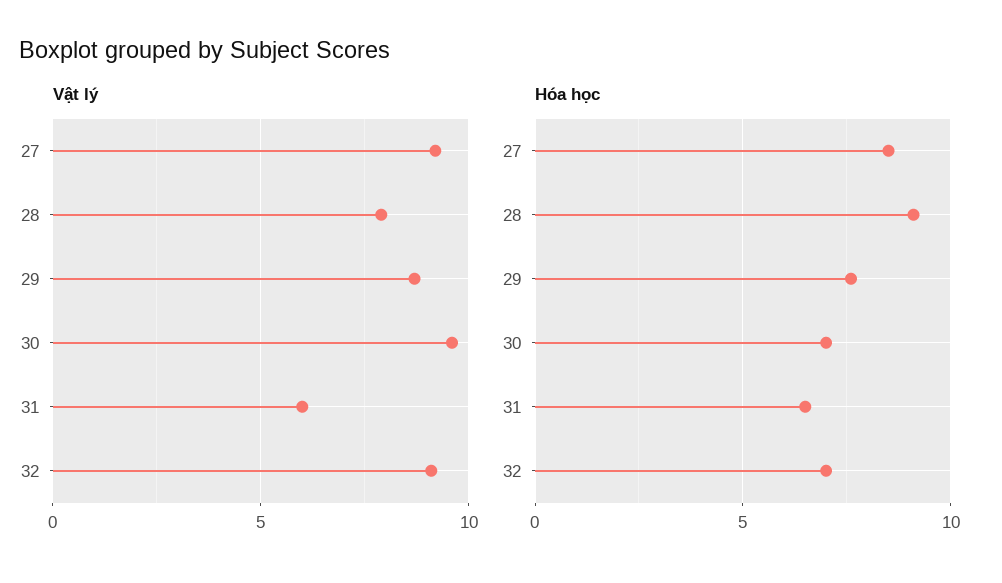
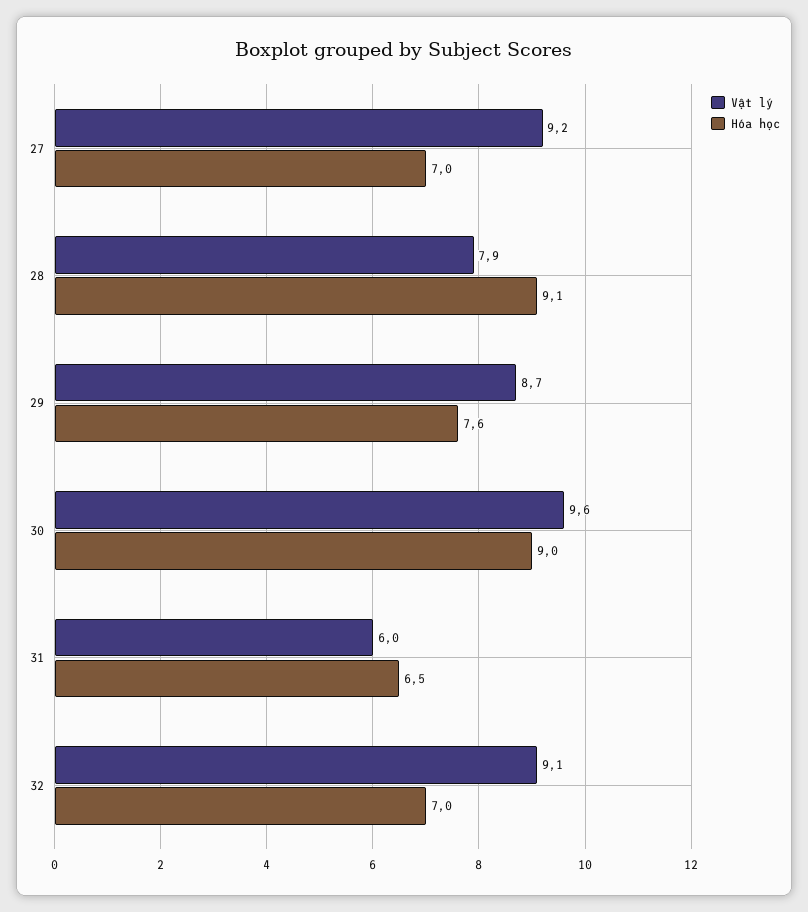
  {
    "Vật lý": {
      "27": 9.2,
      "28": 7.9,
      "29": 8.7,
      "30": 9.6,
      "31": 6,
      "32": 9.1
    },
    "Hóa học": {
-     "27": 8.5,
+     "27": 7,
      "28": 9.1,
      "29": 7.6,
-     "30": 7,
+     "30": 9,
      "31": 6.5,
      "32": 7
    }
  }

